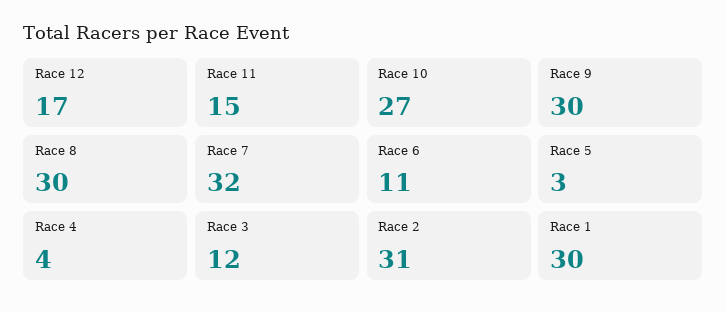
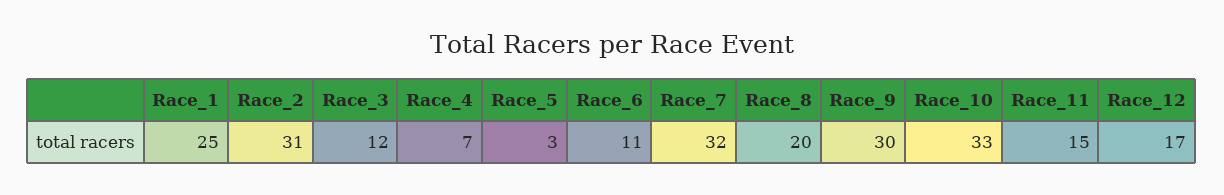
  {
    "Race 12": 17,
    "Race 11": 15,
-   "Race 10": 27,
+   "Race 10": 33,
    "Race 9": 30,
-   "Race 8": 30,
+   "Race 8": 20,
    "Race 7": 32,
    "Race 6": 11,
    "Race 5": 3,
-   "Race 4": 4,
+   "Race 4": 7,
    "Race 3": 12,
    "Race 2": 31,
-   "Race 1": 30
+   "Race 1": 25
  }

